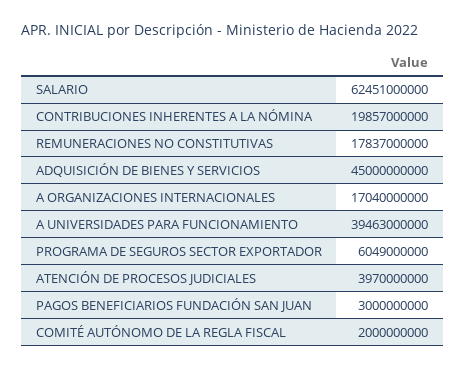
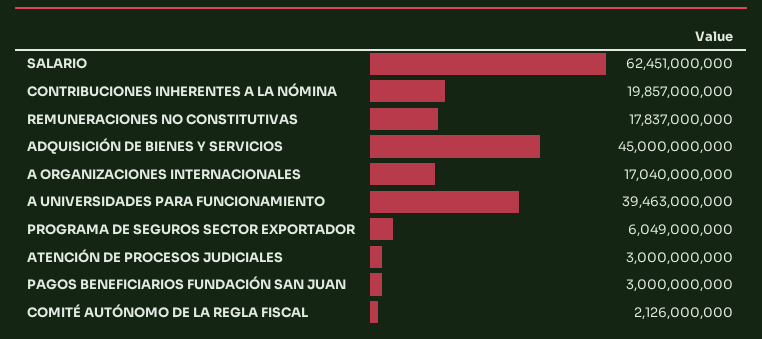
  {
    "SALARIO": 62451000000,
    "CONTRIBUCIONES INHERENTES A LA NÓMINA": 19857000000,
    "REMUNERACIONES NO CONSTITUTIVAS": 17837000000,
    "ADQUISICIÓN DE BIENES Y SERVICIOS": 45000000000,
    "A ORGANIZACIONES INTERNACIONALES": 17040000000,
    "A UNIVERSIDADES PARA FUNCIONAMIENTO": 39463000000,
    "PROGRAMA DE SEGUROS SECTOR EXPORTADOR": 6049000000,
-   "ATENCIÓN DE PROCESOS JUDICIALES": 3970000000,
+   "ATENCIÓN DE PROCESOS JUDICIALES": 3000000000,
    "PAGOS BENEFICIARIOS FUNDACIÓN SAN JUAN": 3000000000,
-   "COMITÉ AUTÓNOMO DE LA REGLA FISCAL": 2000000000
+   "COMITÉ AUTÓNOMO DE LA REGLA FISCAL": 2126000000
  }

